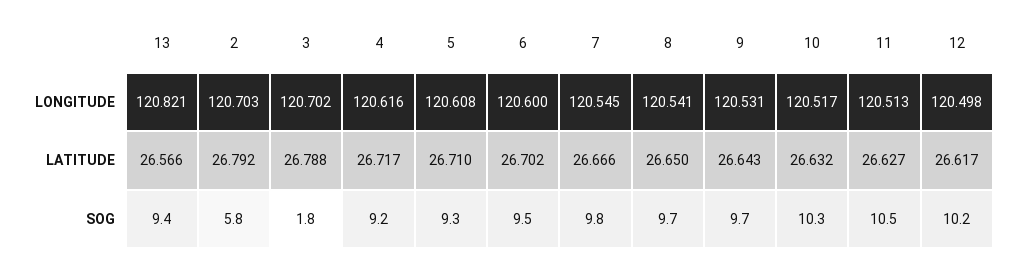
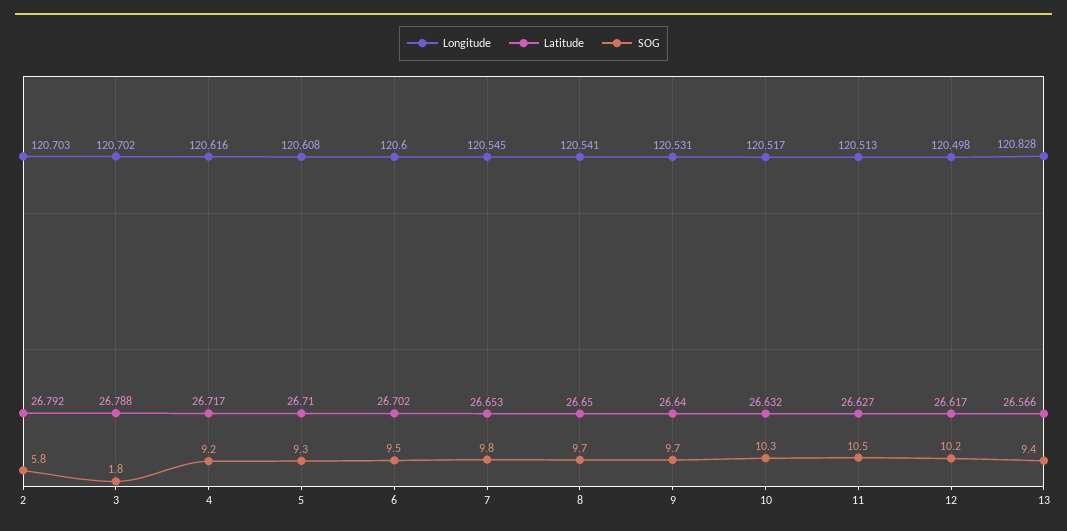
  {
    "LONGITUDE": {
-     "13": 120.821,
+     "13": 120.828,
      "2": 120.703,
      "3": 120.702,
      "4": 120.616,
      "5": 120.608,
      "6": 120.6,
      "7": 120.545,
      "8": 120.541,
      "9": 120.531,
      "10": 120.517,
      "11": 120.513,
      "12": 120.498
    },
    "LATITUDE": {
      "13": 26.566,
      "2": 26.792,
      "3": 26.788,
      "4": 26.717,
      "5": 26.71,
      "6": 26.702,
-     "7": 26.666,
+     "7": 26.653,
      "8": 26.65,
-     "9": 26.643,
+     "9": 26.64,
      "10": 26.632,
      "11": 26.627,
      "12": 26.617
    },
    "SOG": {
      "13": 9.4,
      "2": 5.8,
      "3": 1.8,
      "4": 9.2,
      "5": 9.3,
      "6": 9.5,
      "7": 9.8,
      "8": 9.7,
      "9": 9.7,
      "10": 10.3,
      "11": 10.5,
      "12": 10.2
    }
  }

